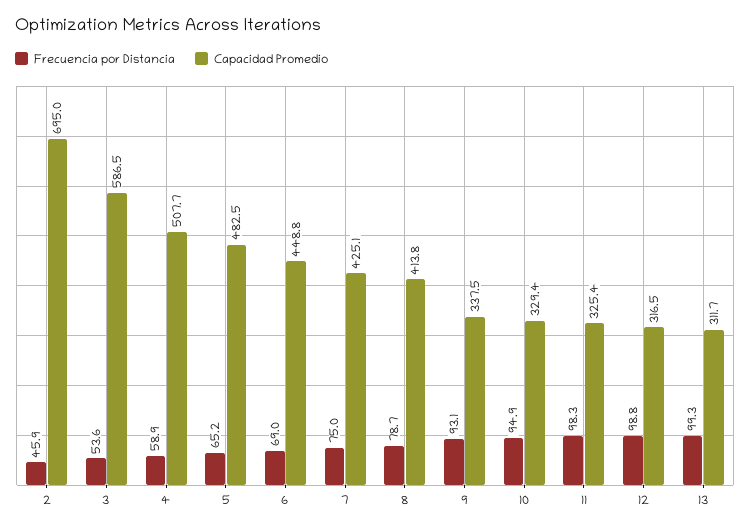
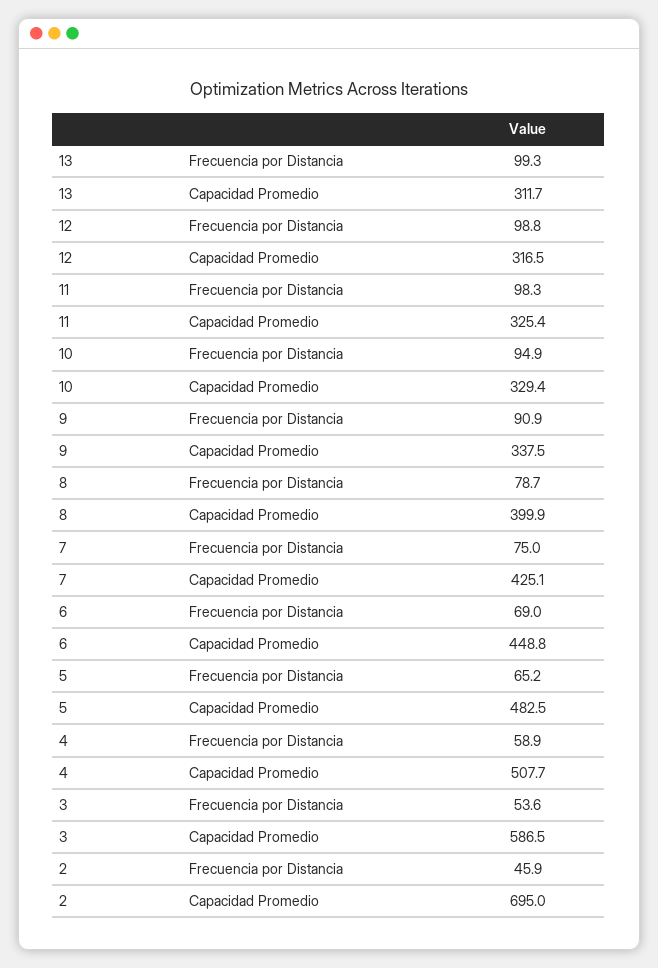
  {
    "Frecuencia por Distancia": {
      "2": 45.9,
      "3": 53.6,
      "4": 58.9,
      "5": 65.2,
      "6": 69,
      "7": 75,
      "8": 78.7,
-     "9": 93.1,
+     "9": 90.9,
      "10": 94.9,
      "11": 98.3,
      "12": 98.8,
      "13": 99.3
    },
    "Capacidad Promedio": {
      "2": 695,
      "3": 586.5,
      "4": 507.7,
      "5": 482.5,
      "6": 448.8,
      "7": 425.1,
-     "8": 413.8,
+     "8": 399.9,
      "9": 337.5,
      "10": 329.4,
      "11": 325.4,
      "12": 316.5,
      "13": 311.7
    }
  }

